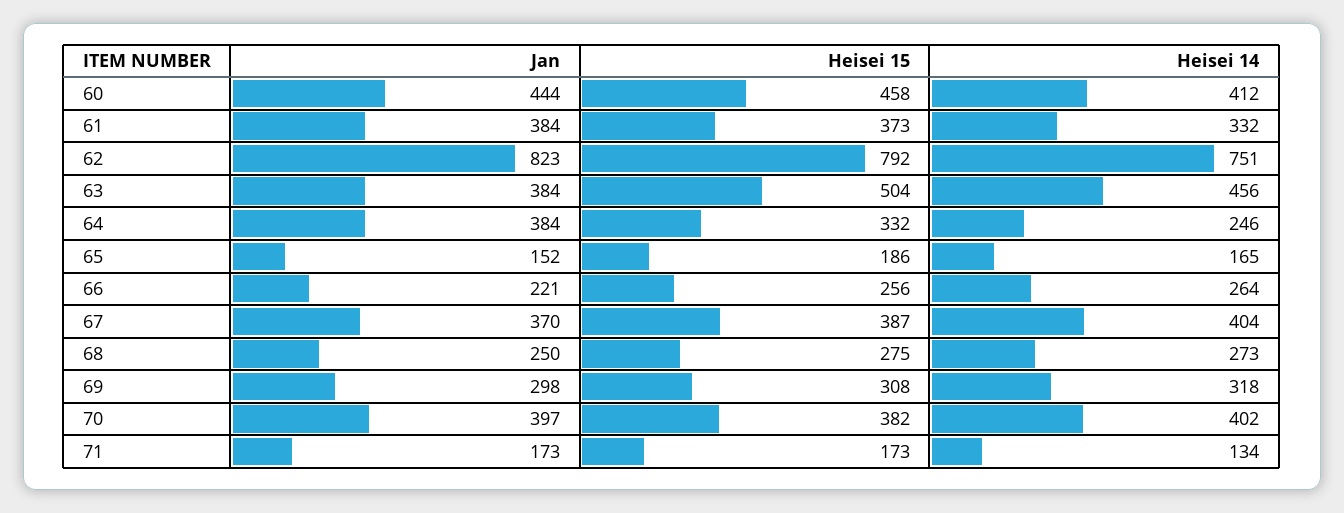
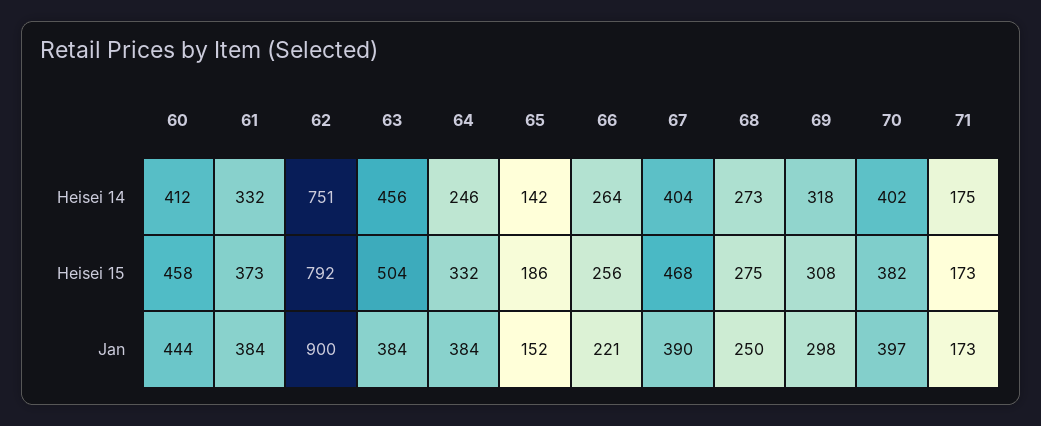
  {
    "Jan": {
      "60": 444,
      "61": 384,
-     "62": 823,
+     "62": 900,
      "63": 384,
      "64": 384,
      "65": 152,
      "66": 221,
-     "67": 370,
+     "67": 390,
      "68": 250,
      "69": 298,
      "70": 397,
      "71": 173
    },
    "Heisei 15": {
      "60": 458,
      "61": 373,
      "62": 792,
      "63": 504,
      "64": 332,
      "65": 186,
      "66": 256,
-     "67": 387,
+     "67": 468,
      "68": 275,
      "69": 308,
      "70": 382,
      "71": 173
    },
    "Heisei 14": {
      "60": 412,
      "61": 332,
      "62": 751,
      "63": 456,
      "64": 246,
-     "65": 165,
+     "65": 142,
      "66": 264,
      "67": 404,
      "68": 273,
      "69": 318,
      "70": 402,
-     "71": 134
+     "71": 175
    }
  }

